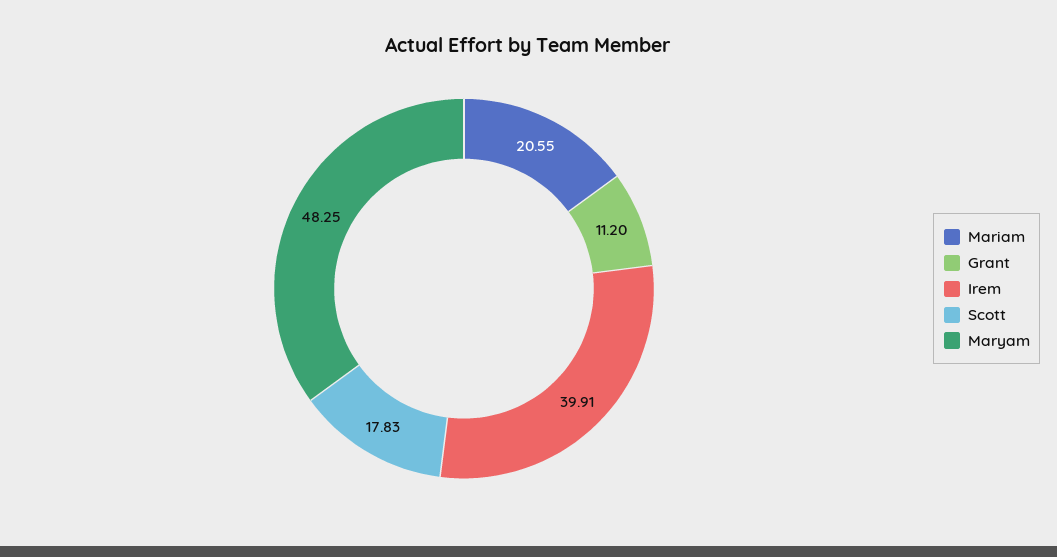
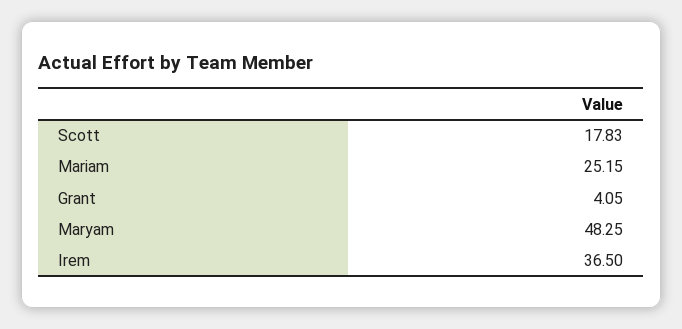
  {
-   "Mariam": 20.55,
+   "Mariam": 25.15,
-   "Grant": 11.2,
+   "Grant": 4.05,
-   "Irem": 39.91,
+   "Irem": 36.5,
    "Scott": 17.83,
    "Maryam": 48.25
  }

